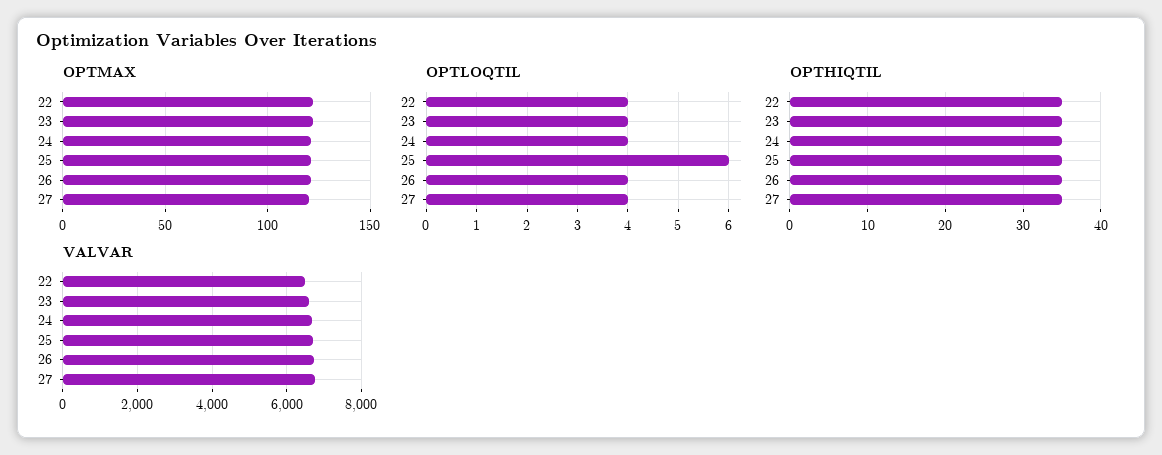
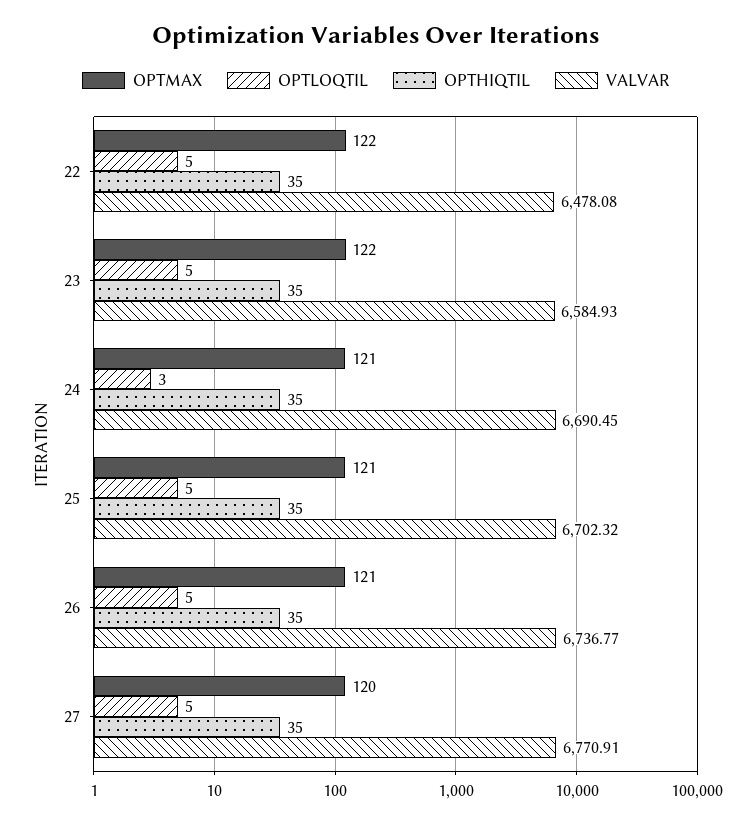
  {
    "OPTMAX": {
      "22": 122,
      "23": 122,
      "24": 121,
      "25": 121,
      "26": 121,
      "27": 120
    },
    "OPTLOQTIL": {
-     "22": 4,
+     "22": 5,
-     "23": 4,
+     "23": 5,
-     "24": 4,
+     "24": 3,
-     "25": 6,
+     "25": 5,
-     "26": 4,
+     "26": 5,
-     "27": 4
+     "27": 5
    },
    "OPTHIQTIL": {
      "22": 35,
      "23": 35,
      "24": 35,
      "25": 35,
      "26": 35,
      "27": 35
    },
    "VALVAR": {
      "22": 6478.08,
      "23": 6584.93,
      "24": 6690.45,
      "25": 6702.32,
      "26": 6736.77,
      "27": 6770.91
    }
  }

